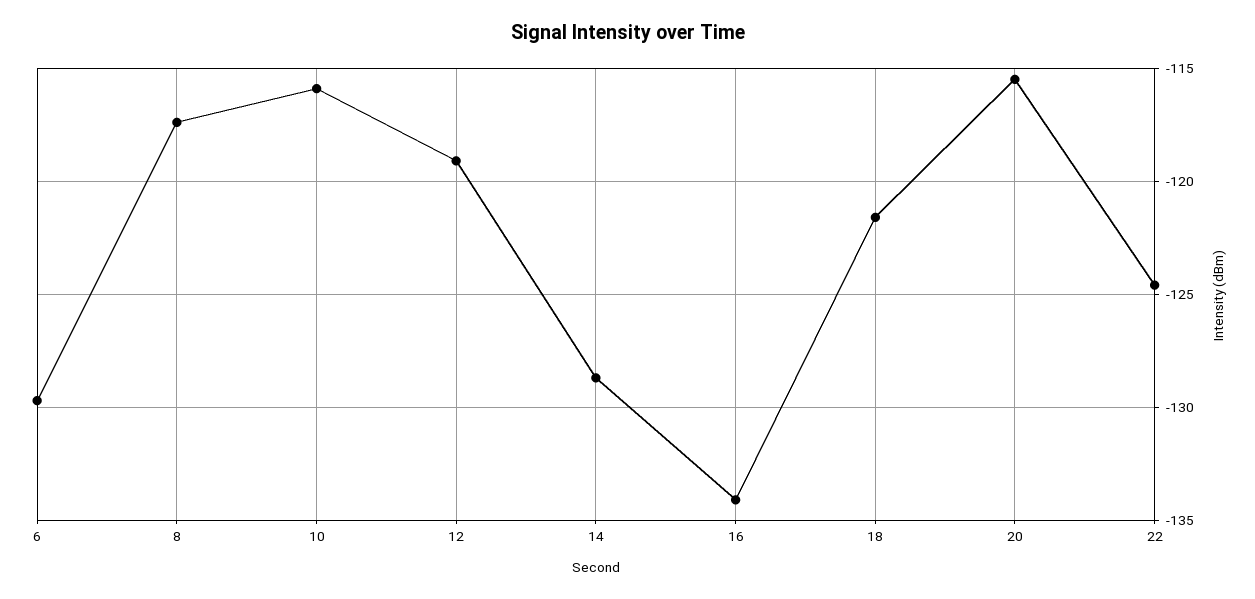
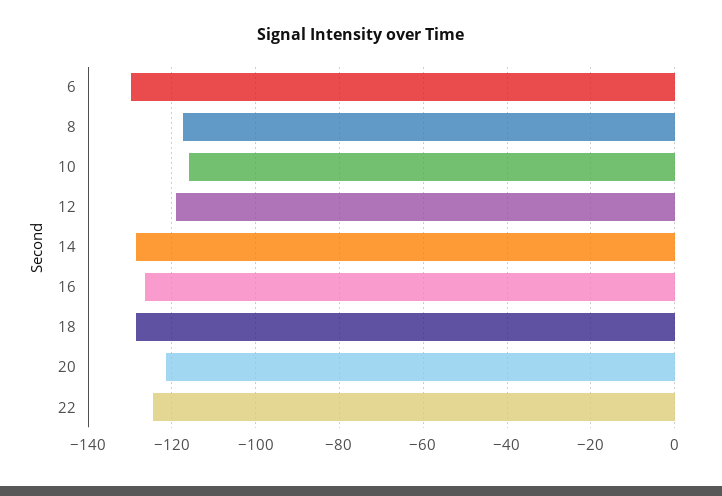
  {
    "6": -129.5,
    "8": -117.5,
    "10": -116,
    "12": -119,
    "14": -128.5,
-   "16": -134,
+   "16": -126,
-   "18": -121.5,
+   "18": -128,
-   "20": -115.5,
+   "20": -122,
    "22": -124.5
  }

